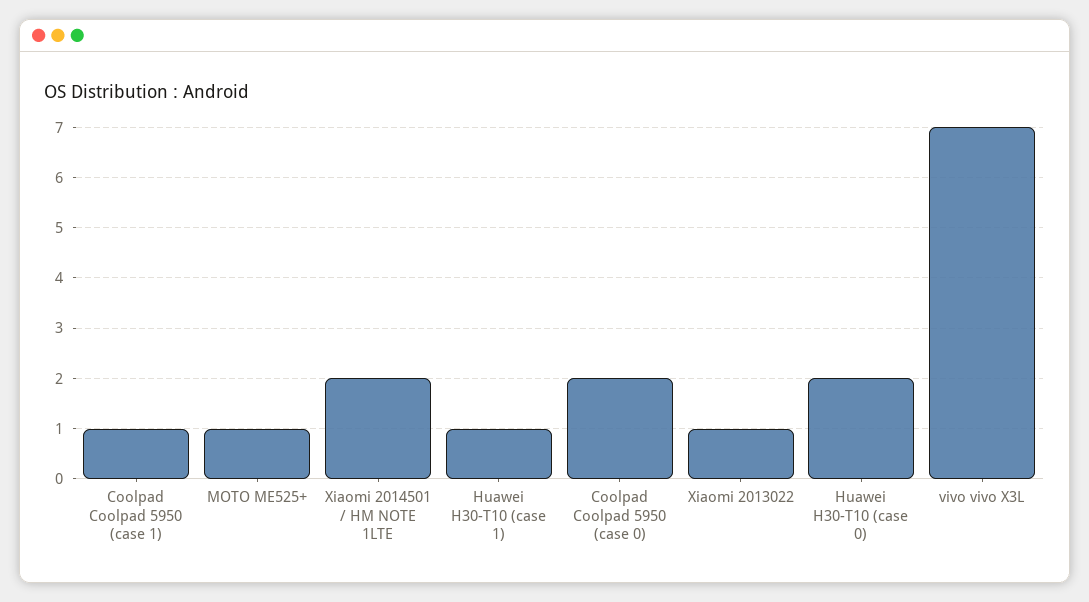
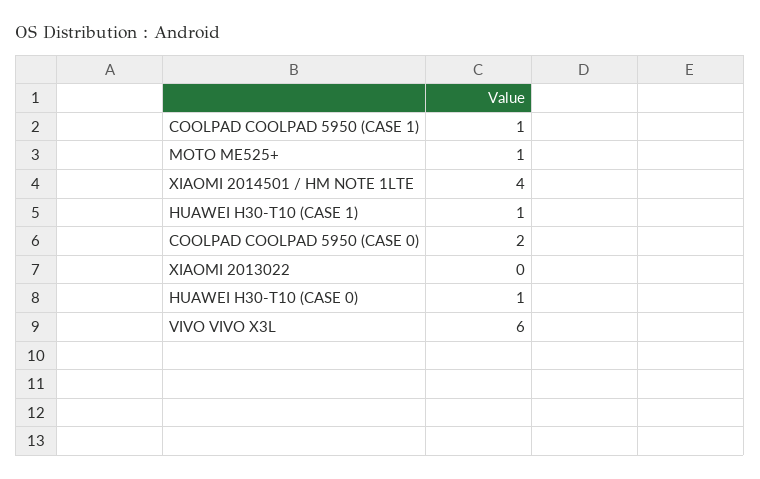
  {
    "Coolpad Coolpad 5950 (case 1)": 1,
    "MOTO ME525+": 1,
-   "Xiaomi 2014501 / HM NOTE 1LTE": 2,
+   "Xiaomi 2014501 / HM NOTE 1LTE": 4,
    "Huawei H30-T10 (case 1)": 1,
    "Coolpad Coolpad 5950 (case 0)": 2,
-   "Xiaomi 2013022": 1,
+   "Xiaomi 2013022": 0,
-   "Huawei H30-T10 (case 0)": 2,
+   "Huawei H30-T10 (case 0)": 1,
-   "vivo vivo X3L": 7
+   "vivo vivo X3L": 6
  }

